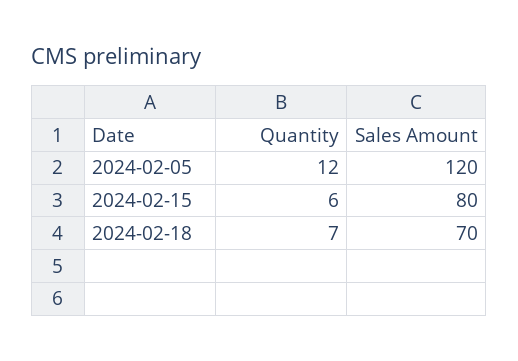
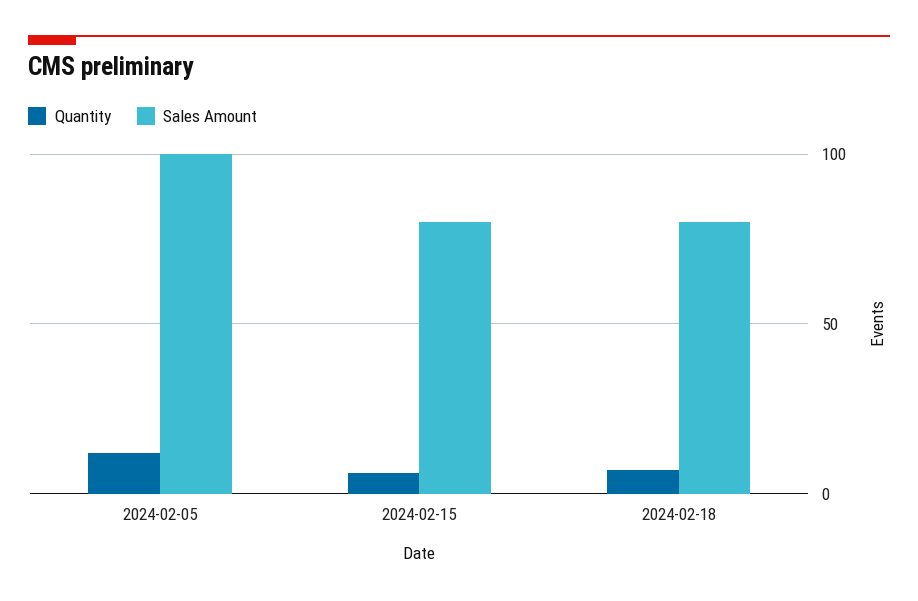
  {
    "Quantity": {
      "2024-02-05": 12,
      "2024-02-15": 6,
      "2024-02-18": 7
    },
    "Sales Amount": {
-     "2024-02-05": 120,
+     "2024-02-05": 100,
      "2024-02-15": 80,
-     "2024-02-18": 70
+     "2024-02-18": 80
    }
  }

